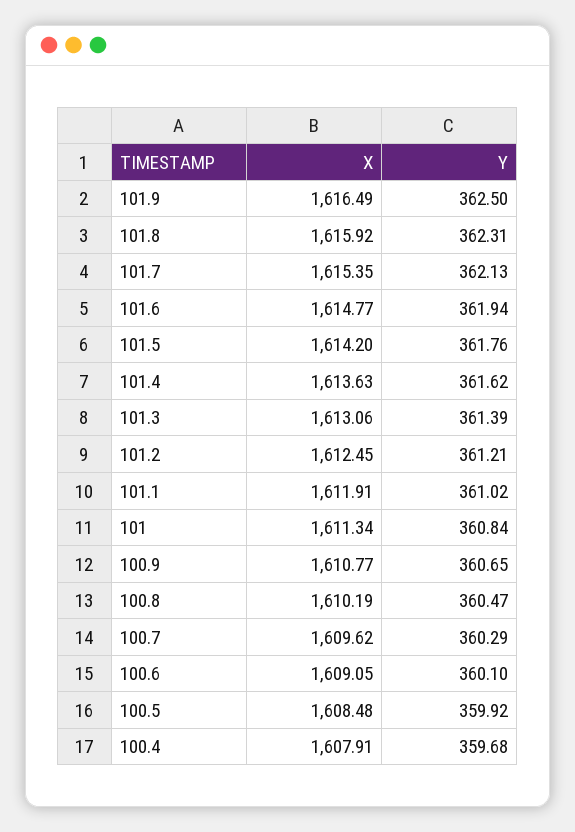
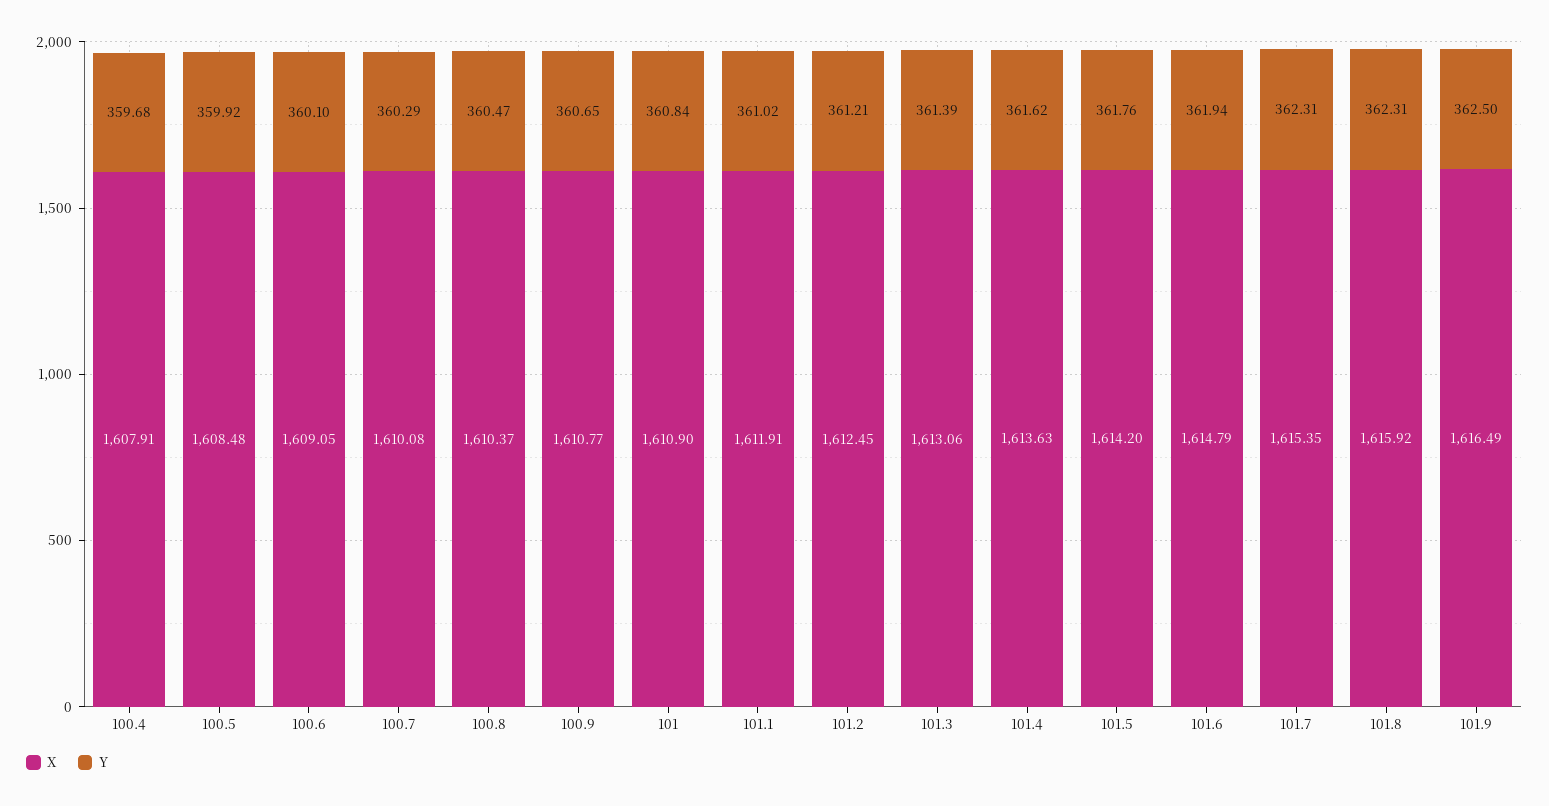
  {
    "X": {
      "101.9": 1616.49,
      "101.8": 1615.92,
      "101.7": 1615.35,
-     "101.6": 1614.77,
+     "101.6": 1614.79,
      "101.5": 1614.2,
      "101.4": 1613.63,
      "101.3": 1613.06,
      "101.2": 1612.45,
      "101.1": 1611.91,
-     "101": 1611.34,
+     "101": 1610.9,
      "100.9": 1610.77,
-     "100.8": 1610.19,
+     "100.8": 1610.37,
-     "100.7": 1609.62,
+     "100.7": 1610.08,
      "100.6": 1609.05,
      "100.5": 1608.48,
      "100.4": 1607.91
    },
    "Y": {
      "101.9": 362.5,
      "101.8": 362.31,
-     "101.7": 362.13,
+     "101.7": 362.31,
      "101.6": 361.94,
      "101.5": 361.76,
      "101.4": 361.62,
      "101.3": 361.39,
      "101.2": 361.21,
      "101.1": 361.02,
      "101": 360.84,
      "100.9": 360.65,
      "100.8": 360.47,
      "100.7": 360.29,
      "100.6": 360.1,
      "100.5": 359.92,
      "100.4": 359.68
    }
  }

